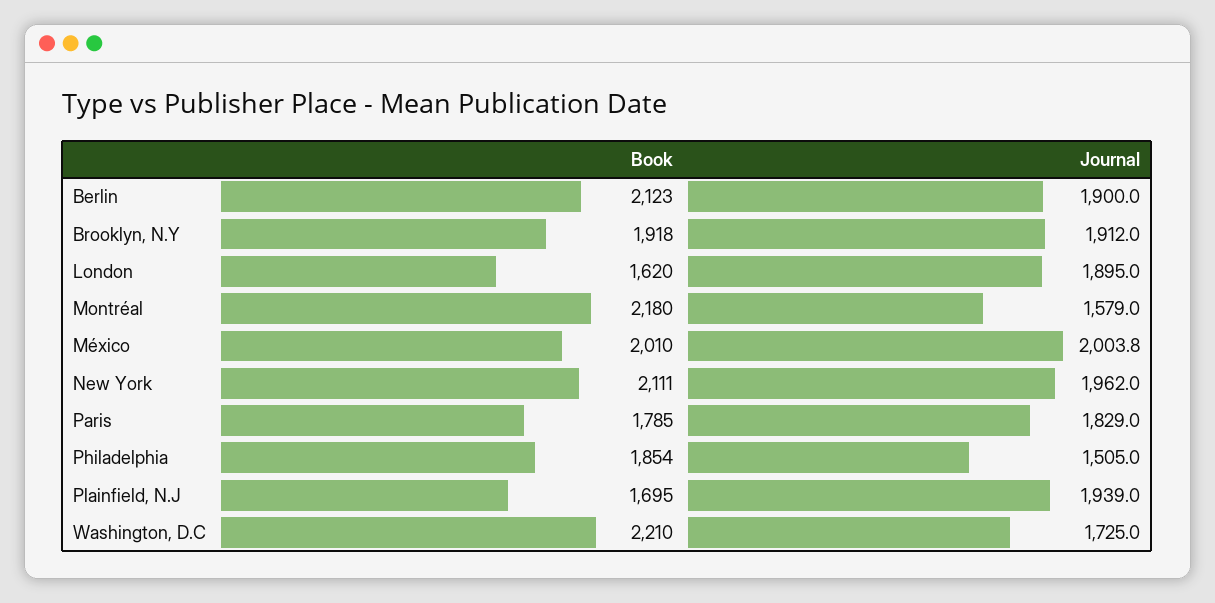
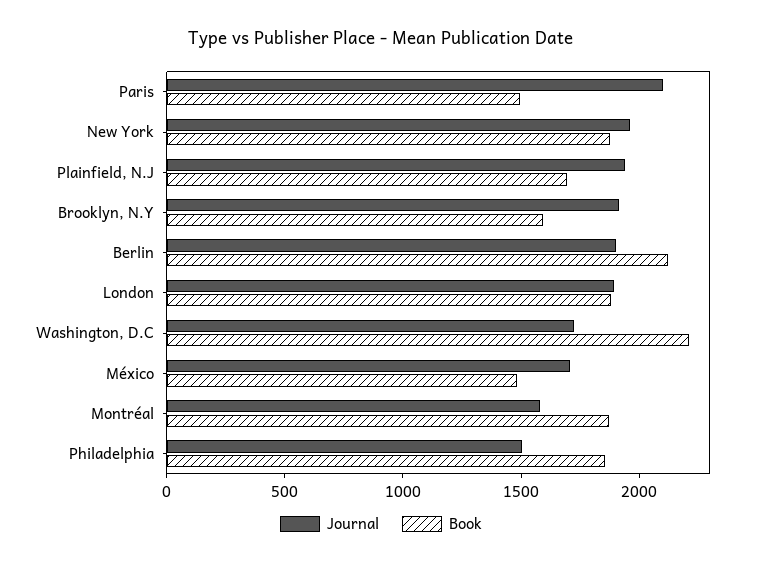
  {
    "Book": {
      "Berlin": 2123,
-     "Brooklyn, N.Y": 1918,
+     "Brooklyn, N.Y": 1600,
-     "London": 1620,
+     "London": 1900,
-     "Montréal": 2180,
+     "Montréal": 1900,
-     "México": 2010,
+     "México": 1500,
-     "New York": 2111,
+     "New York": 1900,
-     "Paris": 1785,
+     "Paris": 1500,
      "Philadelphia": 1854,
      "Plainfield, N.J": 1695,
      "Washington, D.C": 2210
    },
    "Journal": {
      "Berlin": 1900,
      "Brooklyn, N.Y": 1912,
      "London": 1895,
      "Montréal": 1579,
-     "México": 2003.8,
+     "México": 1700,
      "New York": 1962,
-     "Paris": 1829,
+     "Paris": 2100,
      "Philadelphia": 1505,
      "Plainfield, N.J": 1939,
      "Washington, D.C": 1725
    }
  }

